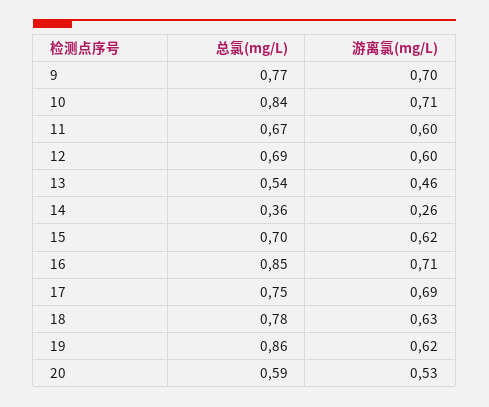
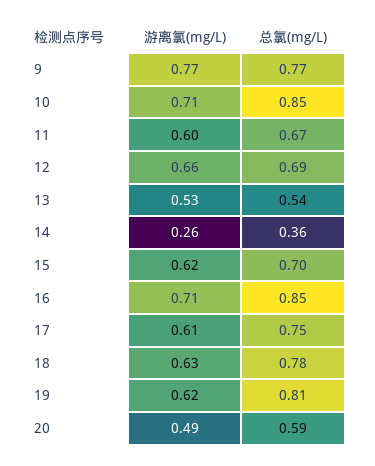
  {
    "总氯(mg/L)": {
      "9": 0.77,
-     "10": 0.84,
+     "10": 0.85,
      "11": 0.67,
      "12": 0.69,
      "13": 0.54,
      "14": 0.36,
      "15": 0.7,
      "16": 0.85,
      "17": 0.75,
      "18": 0.78,
-     "19": 0.86,
+     "19": 0.81,
      "20": 0.59
    },
    "游离氯(mg/L)": {
-     "9": 0.7,
+     "9": 0.77,
      "10": 0.71,
      "11": 0.6,
-     "12": 0.6,
+     "12": 0.66,
-     "13": 0.46,
+     "13": 0.53,
      "14": 0.26,
      "15": 0.62,
      "16": 0.71,
-     "17": 0.69,
+     "17": 0.61,
      "18": 0.63,
      "19": 0.62,
-     "20": 0.53
+     "20": 0.49
    }
  }

